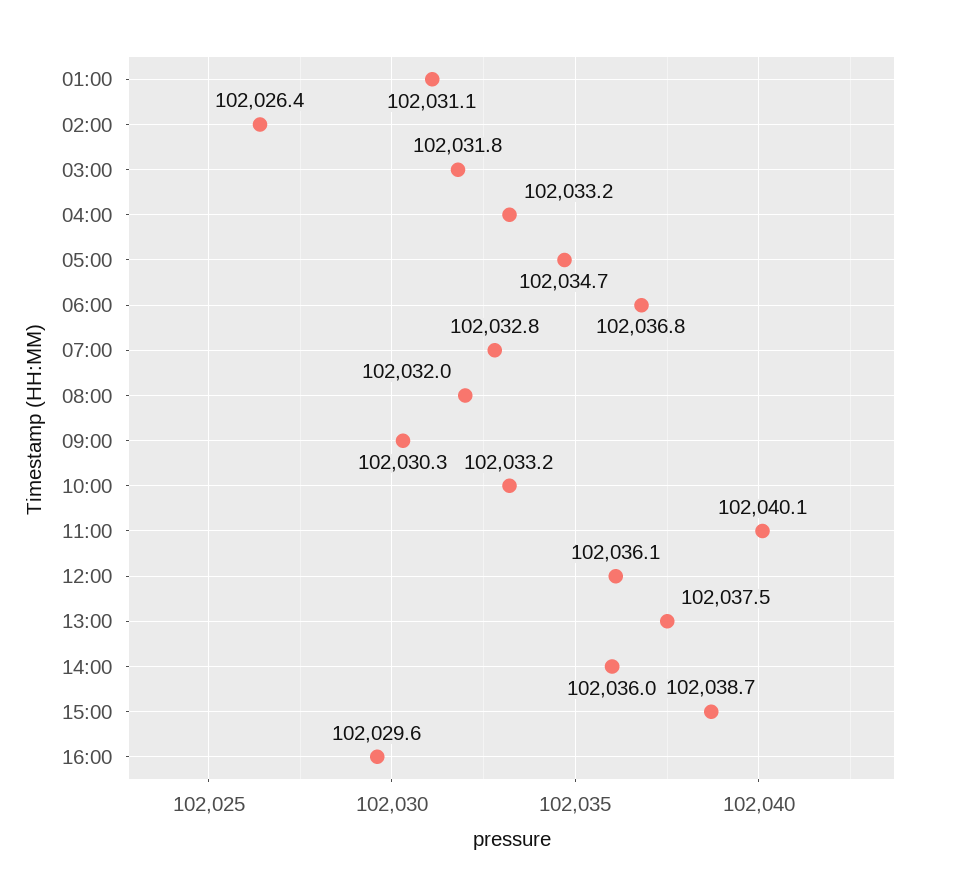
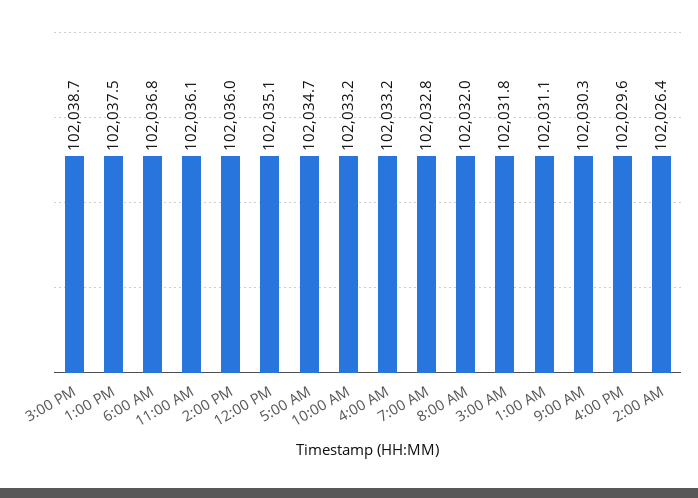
  {
    "01:00": 102031.1,
    "02:00": 102026.4,
    "03:00": 102031.8,
    "04:00": 102033.2,
    "05:00": 102034.7,
    "06:00": 102036.8,
    "07:00": 102032.8,
    "08:00": 102032,
    "09:00": 102030.3,
    "10:00": 102033.2,
-   "11:00": 102040.1,
+   "11:00": 102036.1,
-   "12:00": 102036.1,
+   "12:00": 102035.1,
    "13:00": 102037.5,
    "14:00": 102036,
    "15:00": 102038.7,
    "16:00": 102029.6
  }

